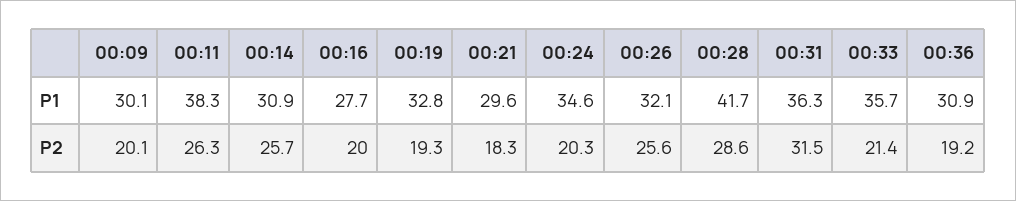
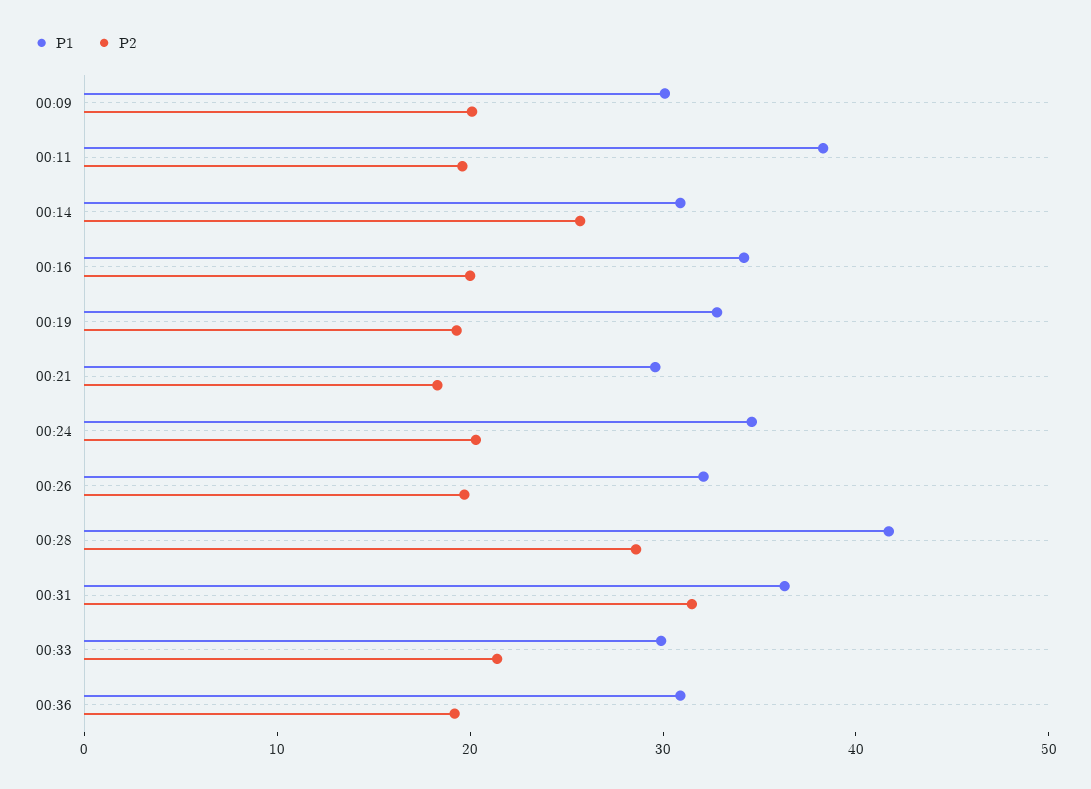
  {
    "P1": {
      "00:09": 30.1,
      "00:11": 38.3,
      "00:14": 30.9,
-     "00:16": 27.7,
+     "00:16": 34,
      "00:19": 32.8,
      "00:21": 29.6,
      "00:24": 34.6,
      "00:26": 32.1,
      "00:28": 41.7,
      "00:31": 36.3,
-     "00:33": 35.7,
+     "00:33": 30,
      "00:36": 30.9
    },
    "P2": {
      "00:09": 20.1,
-     "00:11": 26.3,
+     "00:11": 20,
      "00:14": 25.7,
      "00:16": 20,
      "00:19": 19.3,
      "00:21": 18.3,
      "00:24": 20.3,
-     "00:26": 25.6,
+     "00:26": 20,
      "00:28": 28.6,
      "00:31": 31.5,
      "00:33": 21.4,
      "00:36": 19.2
    }
  }

